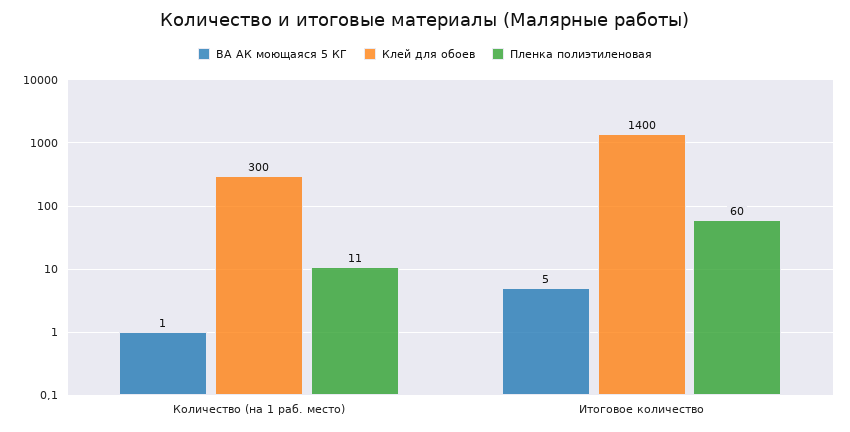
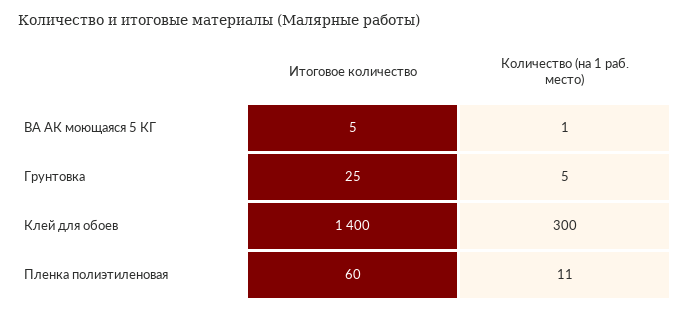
  {
    "ВА АК моющаяся 5 КГ": {
      "Количество (на 1 раб. место)": 1,
      "Итоговое количество": 5
    },
    "Клей для обоев": {
      "Количество (на 1 раб. место)": 300,
      "Итоговое количество": 1400
    },
    "Пленка полиэтиленовая": {
      "Количество (на 1 раб. место)": 11,
      "Итоговое количество": 60
-   }
+   },
+   "Грунтовка": {
+     "Итоговое количество": 25,
+     "Количество (на 1 раб. место)": 5
+   }
  }

